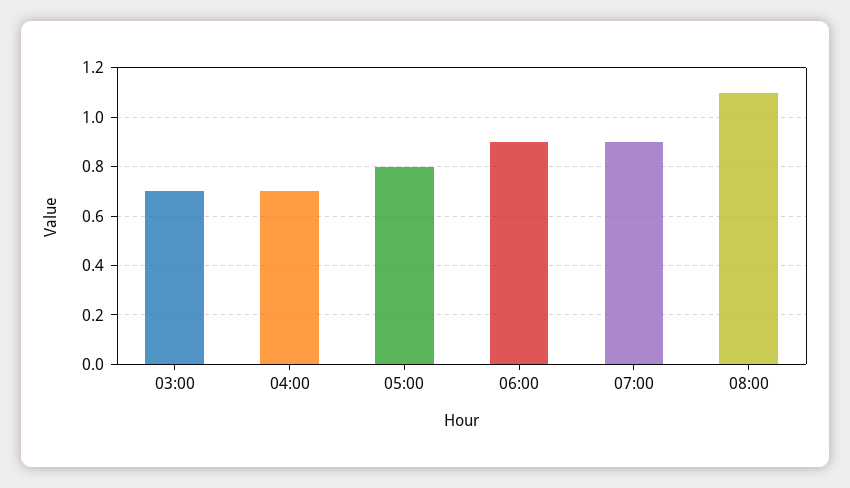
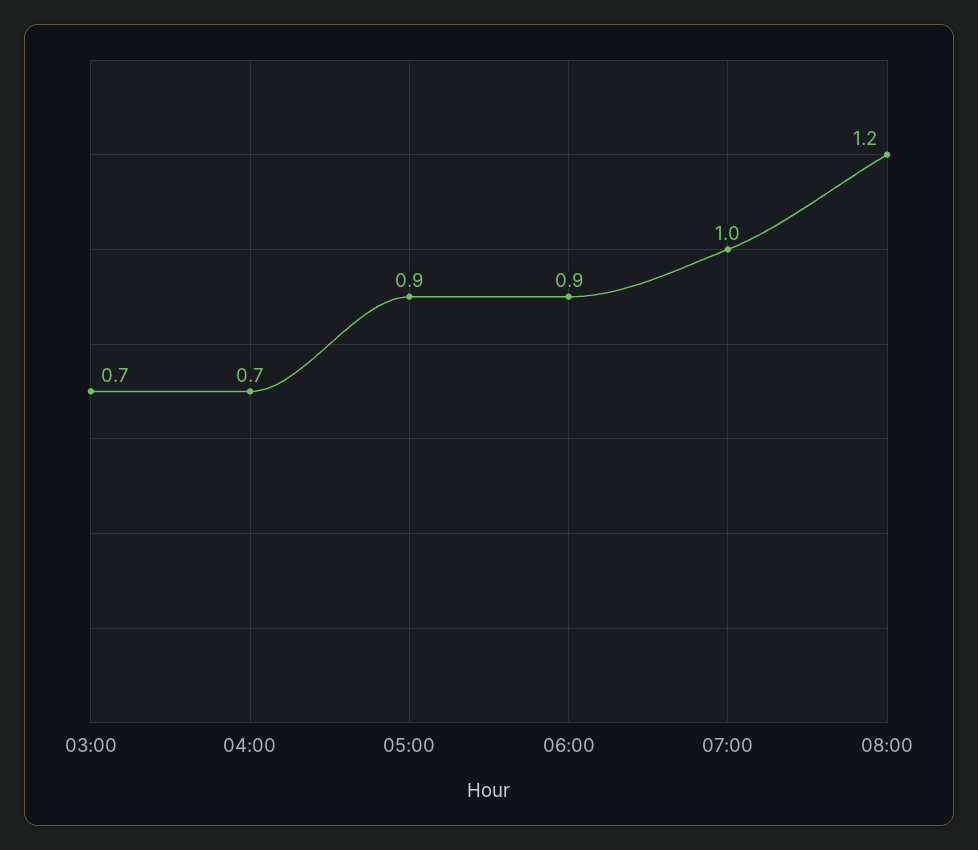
  {
    "03:00": 0.7,
    "04:00": 0.7,
-   "05:00": 0.8,
+   "05:00": 0.9,
    "06:00": 0.9,
-   "07:00": 0.9,
+   "07:00": 1,
-   "08:00": 1.1
+   "08:00": 1.2
  }

